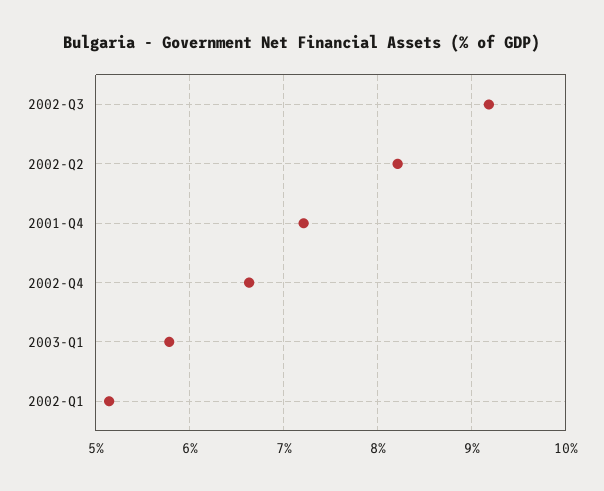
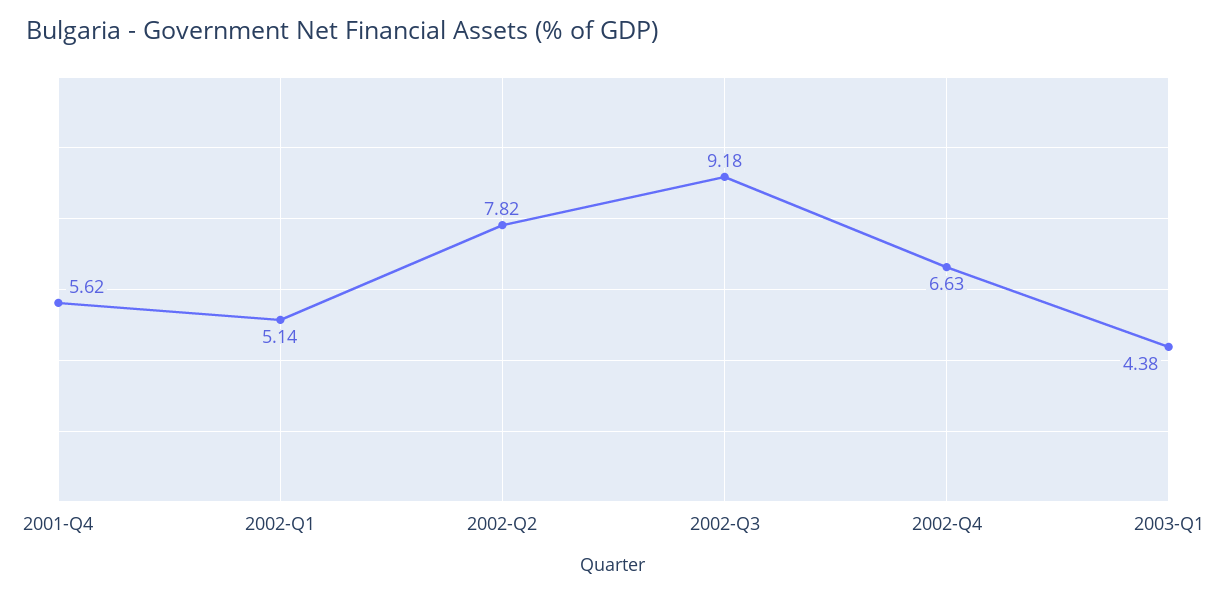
  {
    "2002-Q3": 9.18,
-   "2002-Q2": 8.2,
+   "2002-Q2": 7.82,
-   "2001-Q4": 7.2,
+   "2001-Q4": 5.62,
    "2002-Q4": 6.63,
-   "2003-Q1": 5.8,
+   "2003-Q1": 4.38,
    "2002-Q1": 5.14
  }

